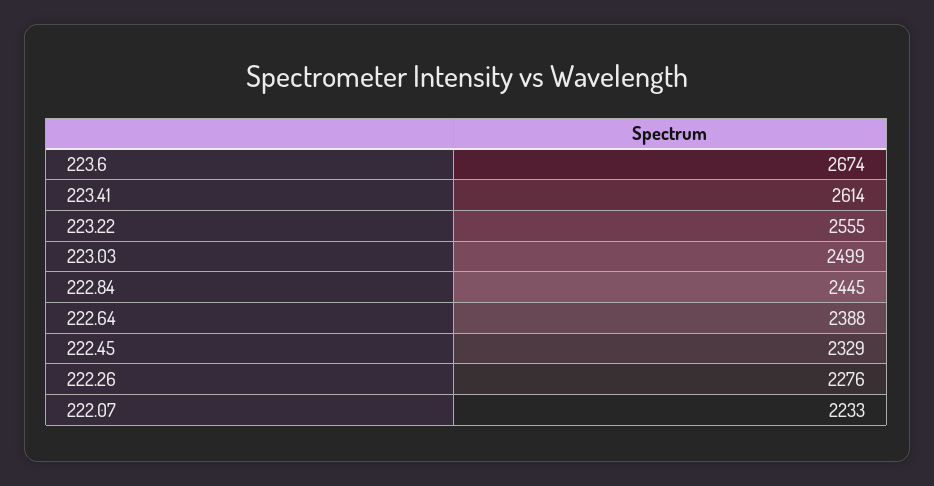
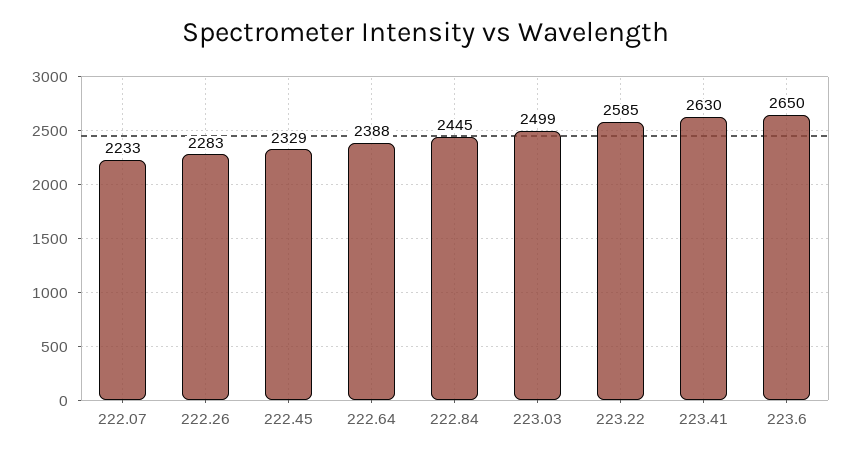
  {
-   "223.6": 2674,
+   "223.6": 2650,
-   "223.41": 2614,
+   "223.41": 2630,
-   "223.22": 2555,
+   "223.22": 2585,
    "223.03": 2499,
    "222.84": 2445,
    "222.64": 2388,
    "222.45": 2329,
-   "222.26": 2276,
+   "222.26": 2283,
    "222.07": 2233
  }

